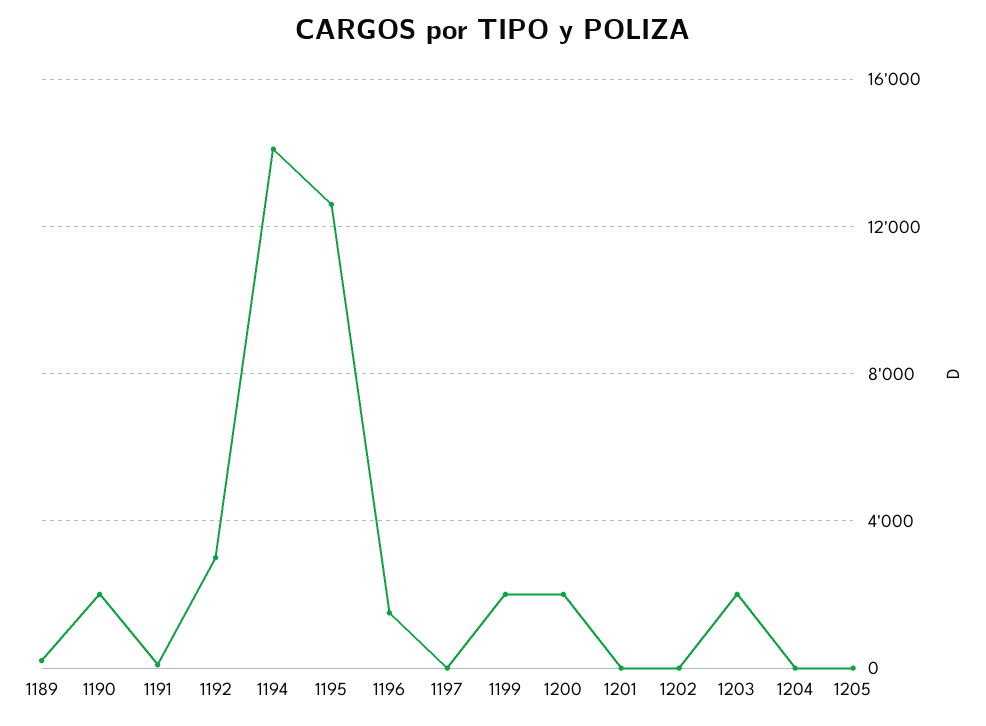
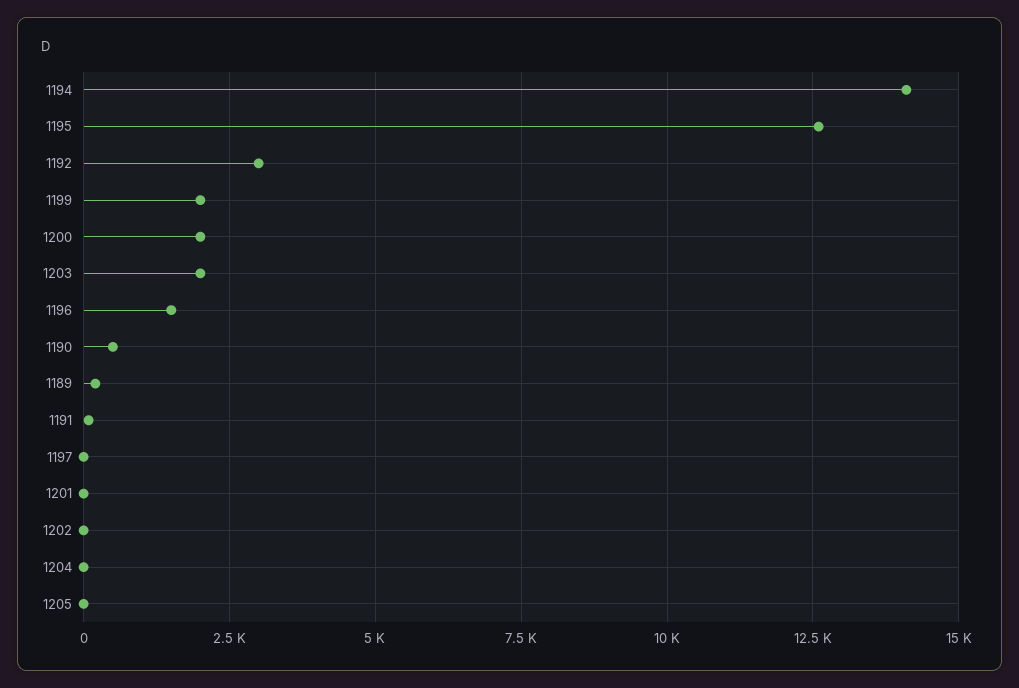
  {
    "1189": 250,
-   "1190": 2000,
+   "1190": 500,
    "1191": 0,
    "1192": 3000,
    "1194": 14000,
    "1195": 12500,
    "1196": 1500,
    "1197": 0,
    "1199": 2000,
    "1200": 2000,
    "1201": 0,
    "1202": 0,
    "1203": 2000,
    "1204": 0,
    "1205": 0
  }

